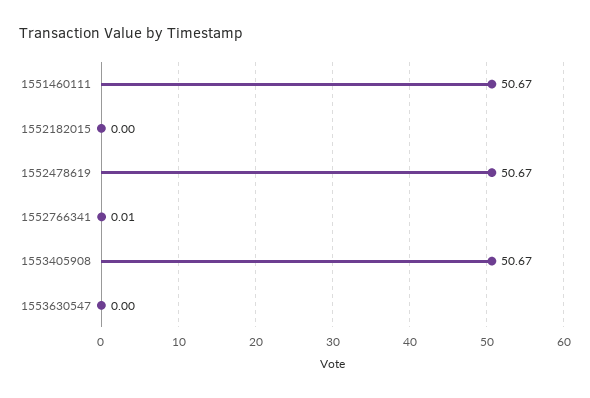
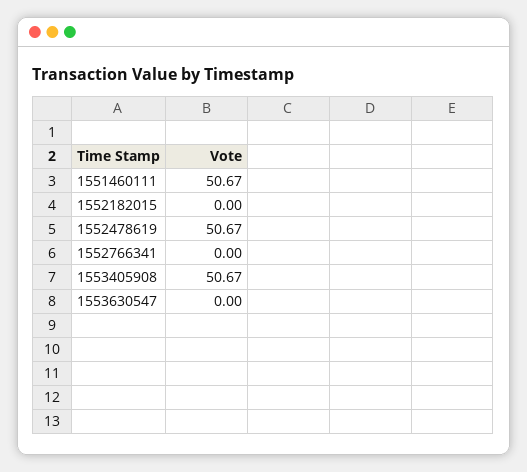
  {
    "1551460111": 50.67,
    "1552182015": 0,
    "1552478619": 50.67,
-   "1552766341": 0.01,
+   "1552766341": 0,
    "1553405908": 50.67,
    "1553630547": 0
  }

